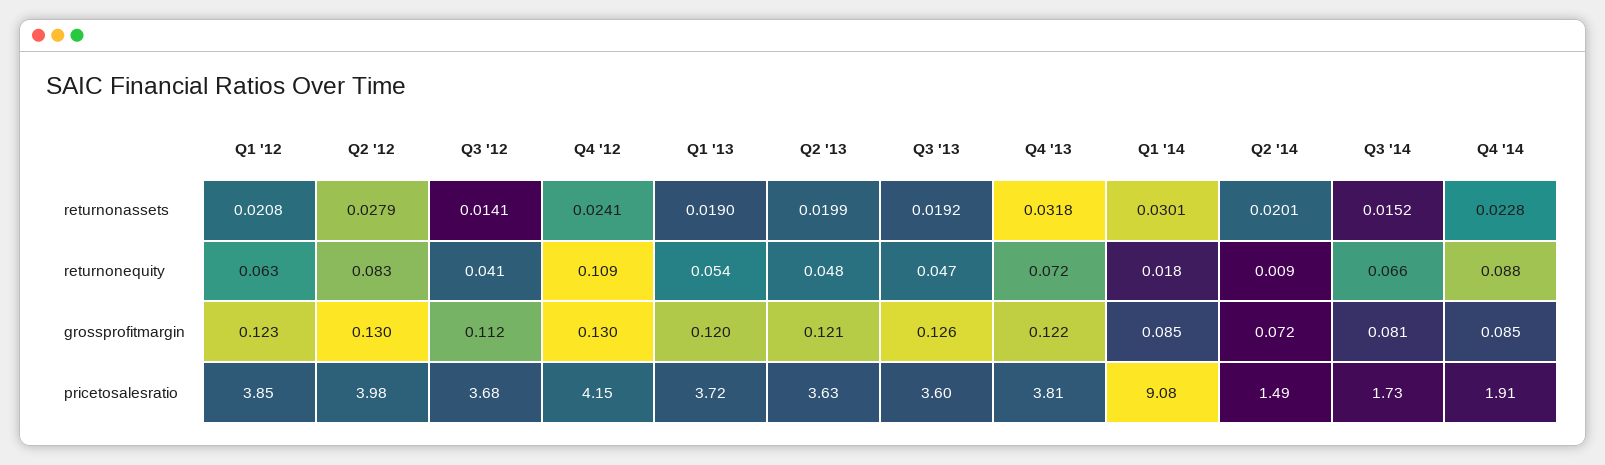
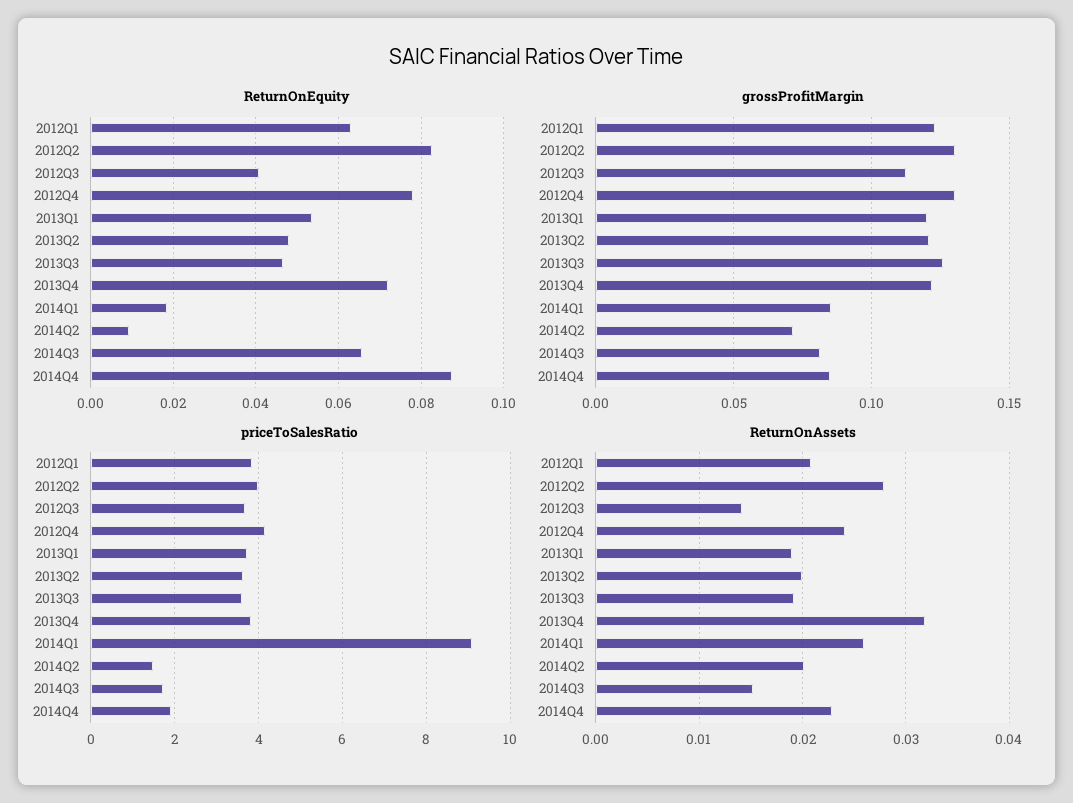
  {
    "returnonassets": {
      "Q1 '12": 0.0208,
      "Q2 '12": 0.0279,
      "Q3 '12": 0.0141,
      "Q4 '12": 0.0241,
      "Q1 '13": 0.019,
      "Q2 '13": 0.0199,
      "Q3 '13": 0.0192,
      "Q4 '13": 0.0318,
-     "Q1 '14": 0.0301,
+     "Q1 '14": 0.026,
      "Q2 '14": 0.0201,
      "Q3 '14": 0.0152,
      "Q4 '14": 0.0228
    },
    "returnonequity": {
      "Q1 '12": 0.063,
      "Q2 '12": 0.083,
      "Q3 '12": 0.041,
-     "Q4 '12": 0.109,
+     "Q4 '12": 0.078,
      "Q1 '13": 0.054,
      "Q2 '13": 0.048,
      "Q3 '13": 0.047,
      "Q4 '13": 0.072,
      "Q1 '14": 0.018,
      "Q2 '14": 0.009,
      "Q3 '14": 0.066,
      "Q4 '14": 0.088
    },
    "grossprofitmargin": {
      "Q1 '12": 0.123,
      "Q2 '12": 0.13,
      "Q3 '12": 0.112,
      "Q4 '12": 0.13,
      "Q1 '13": 0.12,
      "Q2 '13": 0.121,
      "Q3 '13": 0.126,
      "Q4 '13": 0.122,
      "Q1 '14": 0.085,
      "Q2 '14": 0.072,
      "Q3 '14": 0.081,
      "Q4 '14": 0.085
    },
    "pricetosalesratio": {
      "Q1 '12": 3.85,
      "Q2 '12": 3.98,
      "Q3 '12": 3.68,
      "Q4 '12": 4.15,
      "Q1 '13": 3.72,
      "Q2 '13": 3.63,
      "Q3 '13": 3.6,
      "Q4 '13": 3.81,
      "Q1 '14": 9.08,
      "Q2 '14": 1.49,
      "Q3 '14": 1.73,
      "Q4 '14": 1.91
    }
  }

